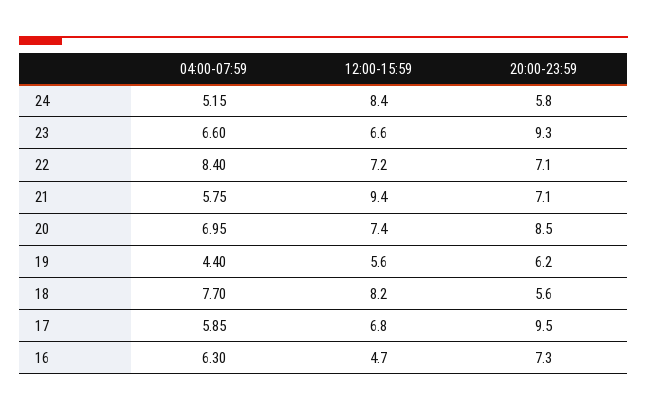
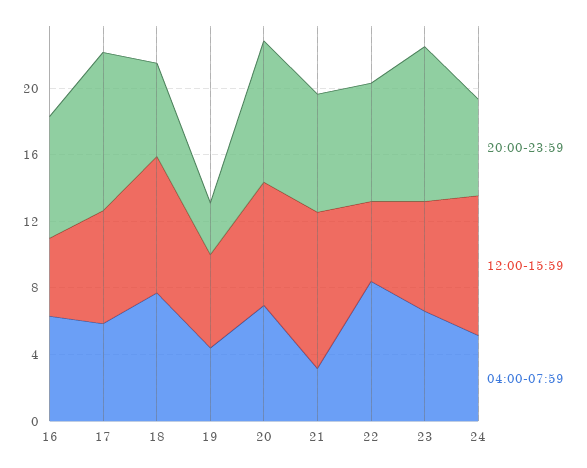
  {
    "04:00-07:59": {
      "24": 5.15,
      "23": 6.6,
      "22": 8.4,
-     "21": 5.75,
+     "21": 3,
      "20": 6.95,
      "19": 4.4,
      "18": 7.7,
      "17": 5.85,
      "16": 6.3
    },
    "12:00-15:59": {
      "24": 8.4,
      "23": 6.6,
-     "22": 7.2,
+     "22": 5,
      "21": 9.4,
      "20": 7.4,
      "19": 5.6,
      "18": 8.2,
      "17": 6.8,
      "16": 4.7
    },
    "20:00-23:59": {
      "24": 5.8,
      "23": 9.3,
      "22": 7.1,
      "21": 7.1,
      "20": 8.5,
-     "19": 6.2,
+     "19": 3,
      "18": 5.6,
      "17": 9.5,
      "16": 7.3
    }
  }

